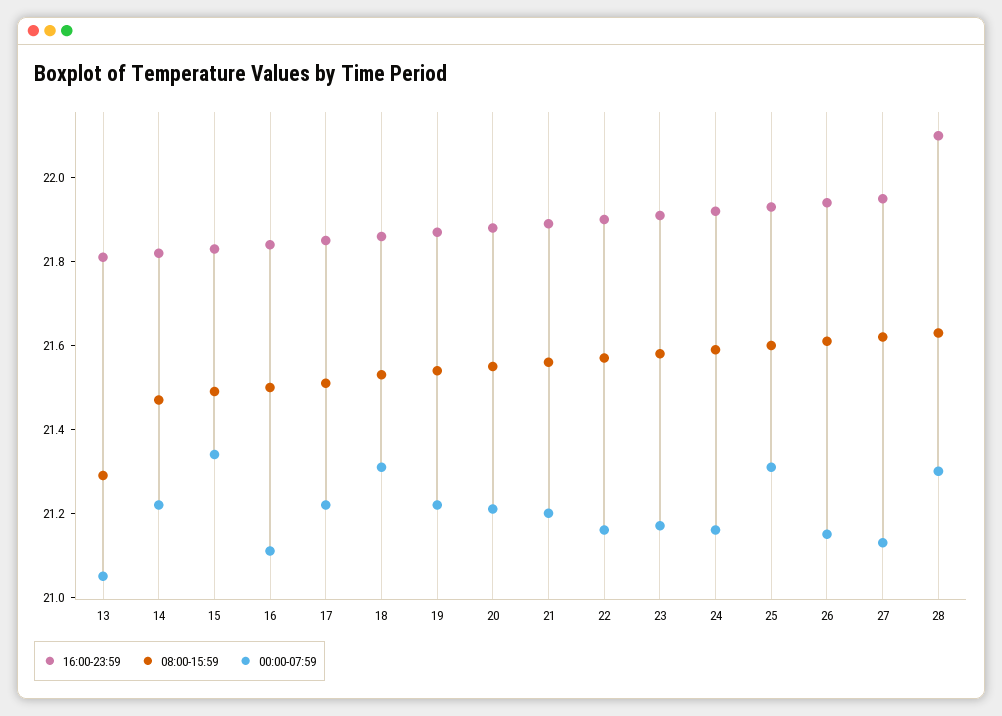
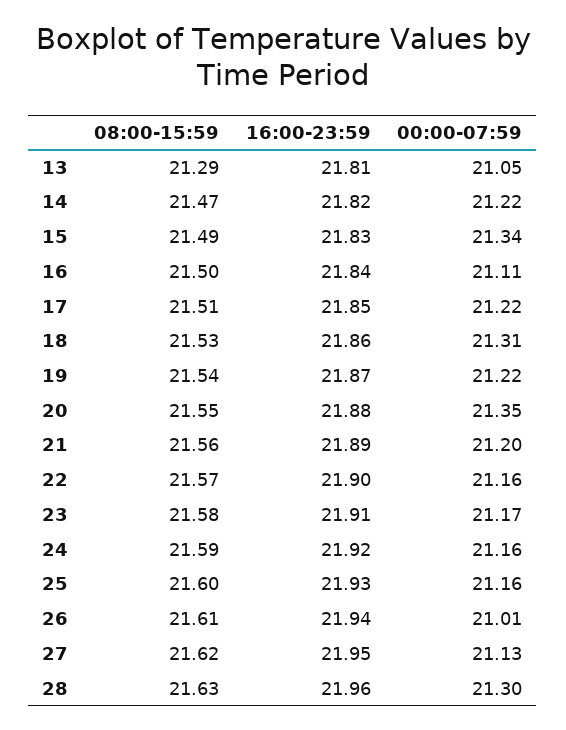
  {
    "16:00-23:59": {
      "13": 21.81,
      "14": 21.82,
      "15": 21.83,
      "16": 21.84,
      "17": 21.85,
      "18": 21.86,
      "19": 21.87,
      "20": 21.88,
      "21": 21.89,
      "22": 21.9,
      "23": 21.91,
      "24": 21.92,
      "25": 21.93,
      "26": 21.94,
      "27": 21.95,
-     "28": 22.1
+     "28": 21.96
    },
    "08:00-15:59": {
      "13": 21.29,
      "14": 21.47,
      "15": 21.49,
      "16": 21.5,
      "17": 21.51,
      "18": 21.53,
      "19": 21.54,
      "20": 21.55,
      "21": 21.56,
      "22": 21.57,
      "23": 21.58,
      "24": 21.59,
      "25": 21.6,
      "26": 21.61,
      "27": 21.62,
      "28": 21.63
    },
    "00:00-07:59": {
      "13": 21.05,
      "14": 21.22,
      "15": 21.34,
      "16": 21.11,
      "17": 21.22,
      "18": 21.31,
      "19": 21.22,
-     "20": 21.2,
+     "20": 21.35,
      "21": 21.2,
      "22": 21.16,
      "23": 21.17,
      "24": 21.16,
-     "25": 21.3,
+     "25": 21.16,
-     "26": 21.15,
+     "26": 21.01,
      "27": 21.13,
      "28": 21.3
    }
  }

